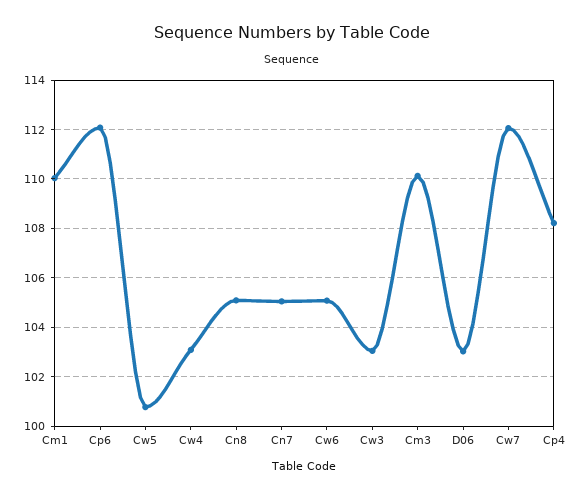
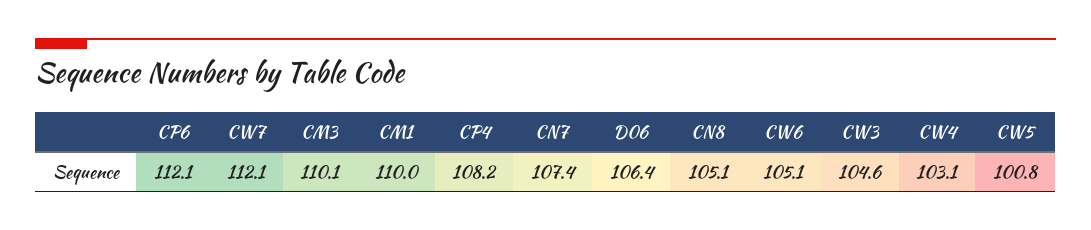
  {
    "Cm1": 110,
    "Cp6": 112.1,
    "Cw5": 100.8,
    "Cw4": 103.1,
    "Cn8": 105.1,
-   "Cn7": 105,
+   "Cn7": 107.4,
    "Cw6": 105.1,
-   "Cw3": 103,
+   "Cw3": 104.6,
    "Cm3": 110.1,
-   "D06": 103,
+   "D06": 106.4,
    "Cw7": 112.1,
    "Cp4": 108.2
  }

